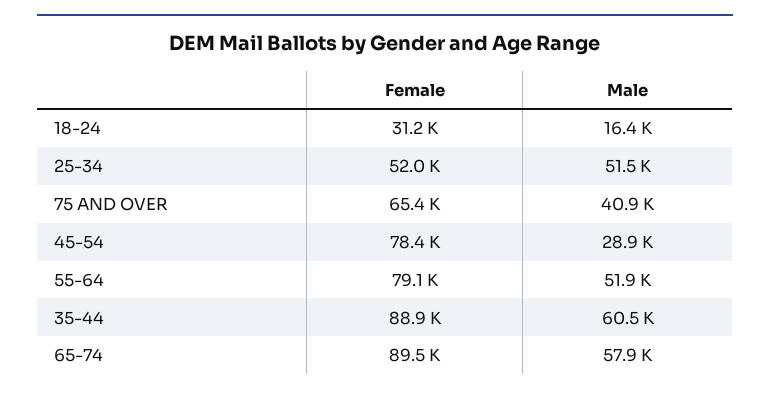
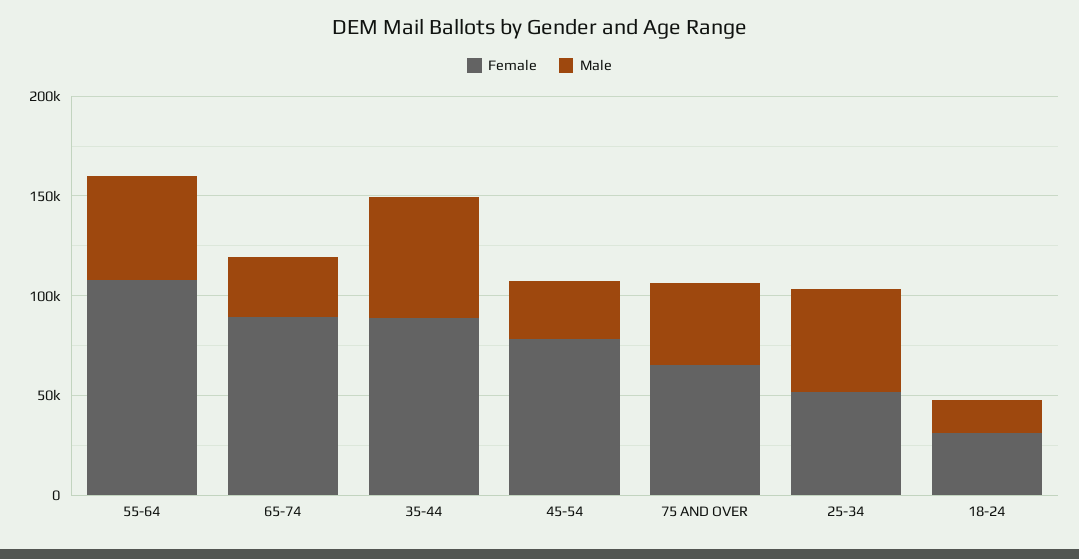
  {
    "Female": {
      "18-24": 31200,
      "25-34": 52000,
      "75 AND OVER": 65400,
      "45-54": 78400,
-     "55-64": 79100,
+     "55-64": 110000,
      "35-44": 88900,
      "65-74": 89500
    },
    "Male": {
      "18-24": 16400,
      "25-34": 51500,
      "75 AND OVER": 40900,
      "45-54": 28900,
      "55-64": 51900,
      "35-44": 60500,
-     "65-74": 57900
+     "65-74": 30000
    }
  }

